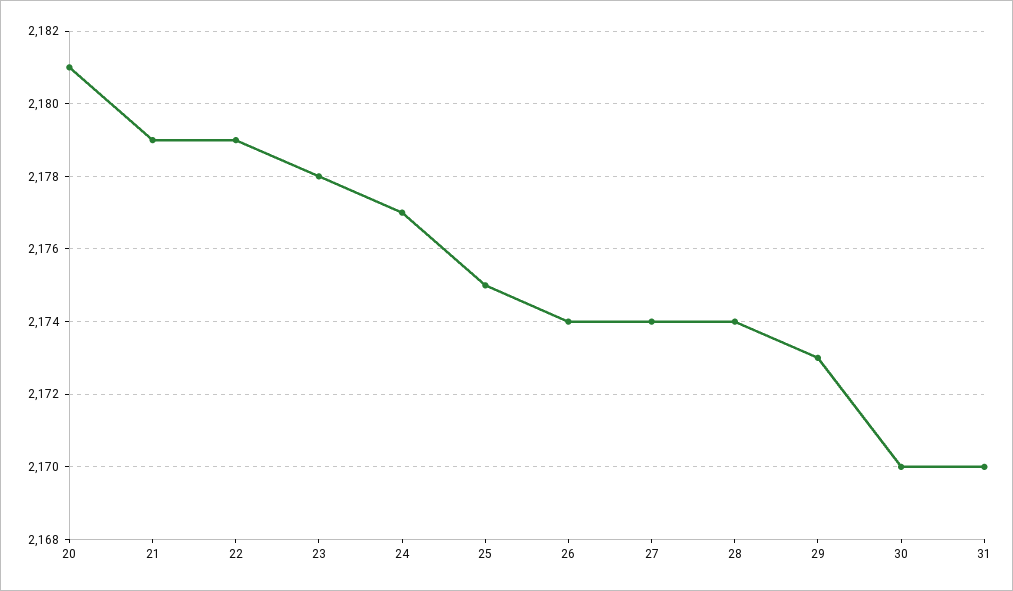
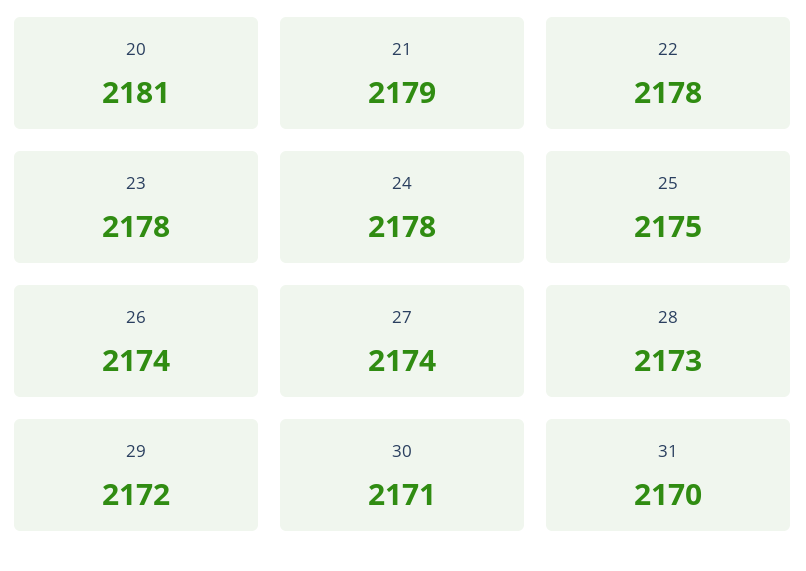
  {
    "20": 2181,
    "21": 2179,
-   "22": 2179,
+   "22": 2178,
    "23": 2178,
-   "24": 2177,
+   "24": 2178,
    "25": 2175,
    "26": 2174,
    "27": 2174,
-   "28": 2174,
+   "28": 2173,
-   "29": 2173,
+   "29": 2172,
-   "30": 2170,
+   "30": 2171,
    "31": 2170
  }

